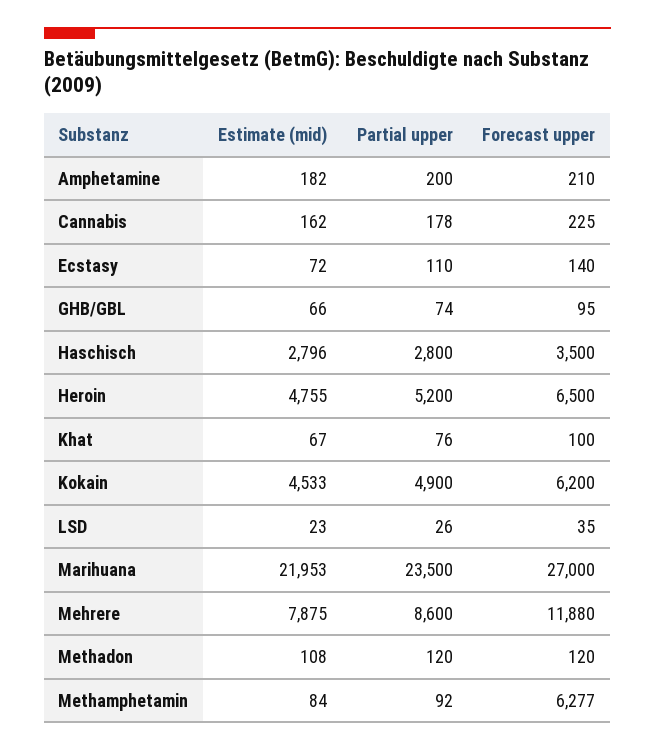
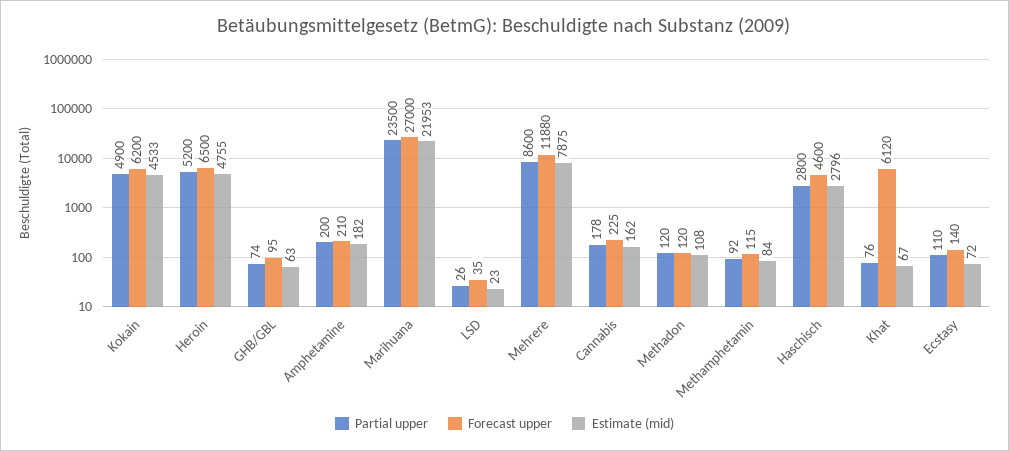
  {
    "Estimate (mid)": {
      "Amphetamine": 182,
      "Cannabis": 162,
      "Ecstasy": 72,
-     "GHB/GBL": 66,
+     "GHB/GBL": 63,
      "Haschisch": 2796,
      "Heroin": 4755,
      "Khat": 67,
      "Kokain": 4533,
      "LSD": 23,
      "Marihuana": 21953,
      "Mehrere": 7875,
      "Methadon": 108,
      "Methamphetamin": 84
    },
    "Partial upper": {
      "Amphetamine": 200,
      "Cannabis": 178,
      "Ecstasy": 110,
      "GHB/GBL": 74,
      "Haschisch": 2800,
      "Heroin": 5200,
      "Khat": 76,
      "Kokain": 4900,
      "LSD": 26,
      "Marihuana": 23500,
      "Mehrere": 8600,
      "Methadon": 120,
      "Methamphetamin": 92
    },
    "Forecast upper": {
      "Amphetamine": 210,
      "Cannabis": 225,
      "Ecstasy": 140,
      "GHB/GBL": 95,
-     "Haschisch": 3500,
+     "Haschisch": 4600,
      "Heroin": 6500,
-     "Khat": 100,
+     "Khat": 6120,
      "Kokain": 6200,
      "LSD": 35,
      "Marihuana": 27000,
      "Mehrere": 11880,
      "Methadon": 120,
-     "Methamphetamin": 6277
+     "Methamphetamin": 115
    }
  }

